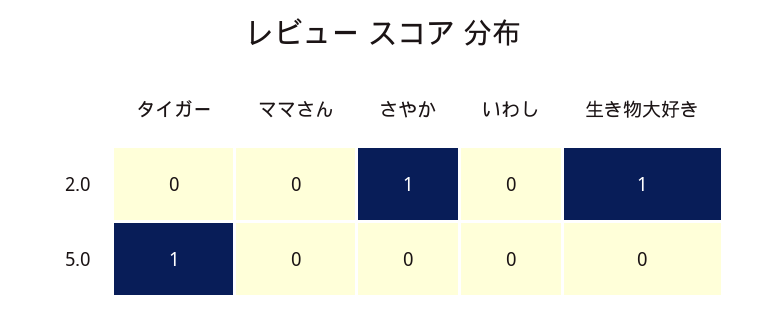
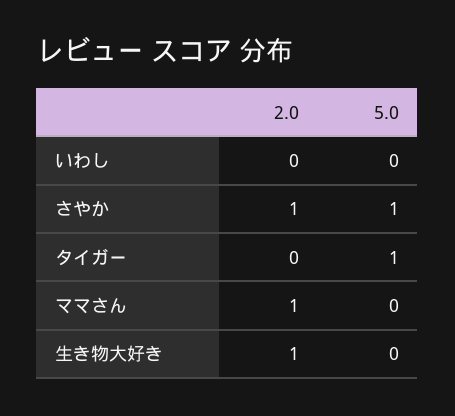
  {
    "タイガー": {
      "2.0": 0,
      "5.0": 1
    },
    "ママさん": {
-     "2.0": 0,
+     "2.0": 1,
      "5.0": 0
    },
    "さやか": {
      "2.0": 1,
-     "5.0": 0
+     "5.0": 1
    },
    "いわし": {
      "2.0": 0,
      "5.0": 0
    },
    "生き物大好き": {
      "2.0": 1,
      "5.0": 0
    }
  }

